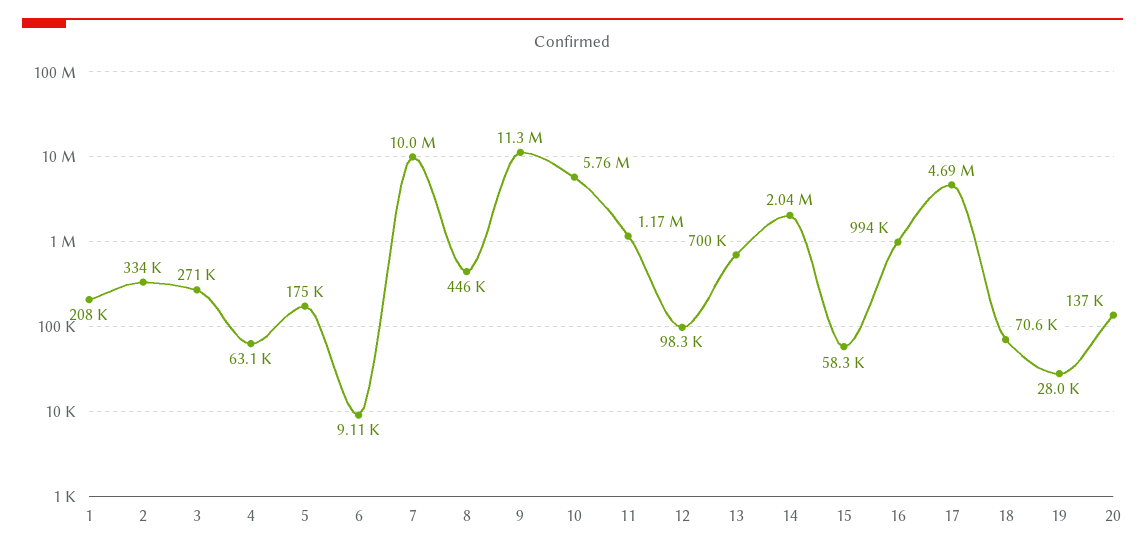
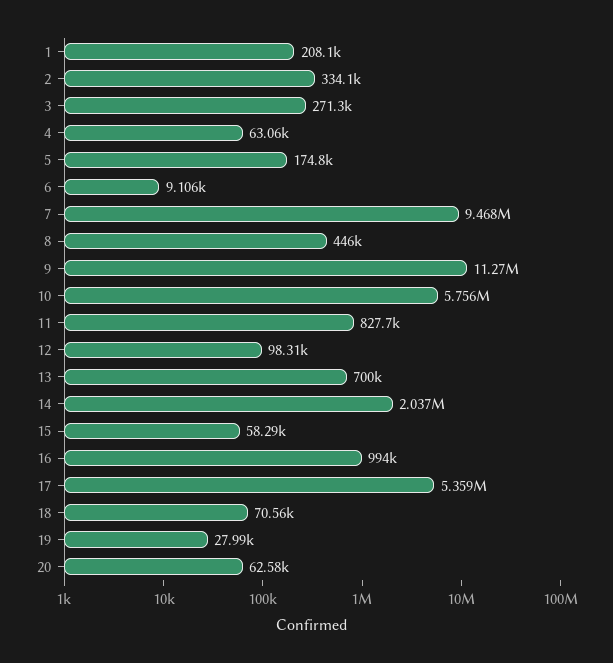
  {
    "1": 208100,
    "2": 334100,
    "3": 271300,
    "4": 63060,
    "5": 174800,
    "6": 9106,
-   "7": 10000000,
+   "7": 9468000,
    "8": 446000,
    "9": 11270000,
    "10": 5756000,
-   "11": 1170000,
+   "11": 827700,
    "12": 98310,
    "13": 700000,
    "14": 2037000,
    "15": 58290,
    "16": 994000,
-   "17": 4690000,
+   "17": 5359000,
    "18": 70560,
    "19": 27990,
-   "20": 137000
+   "20": 62580
  }

